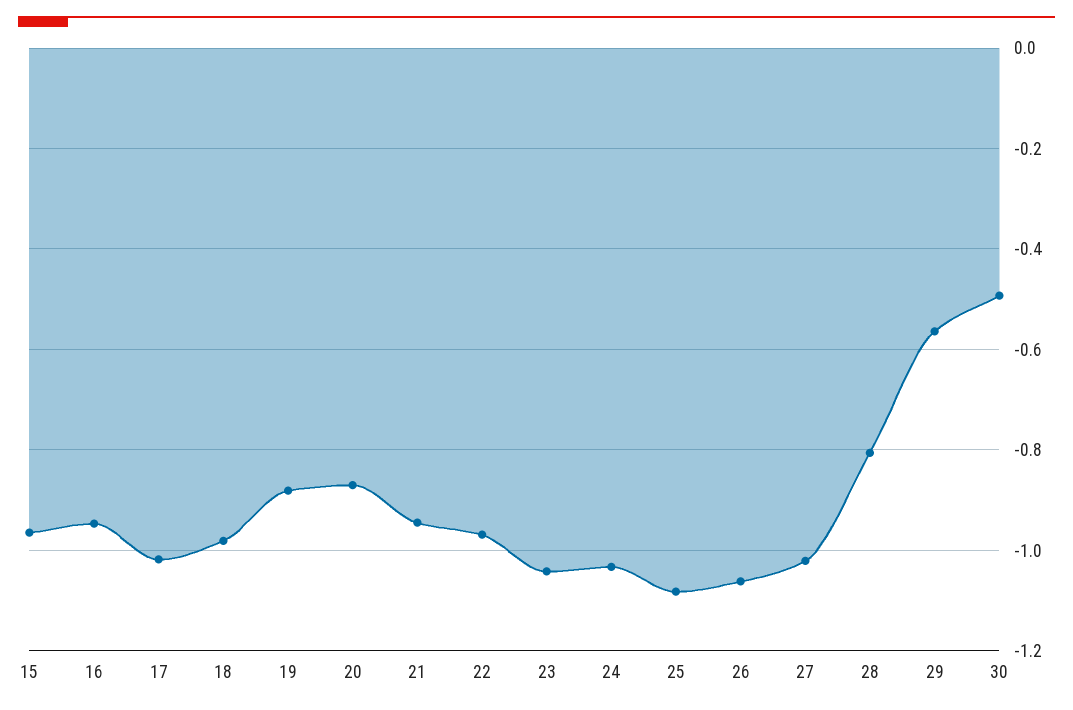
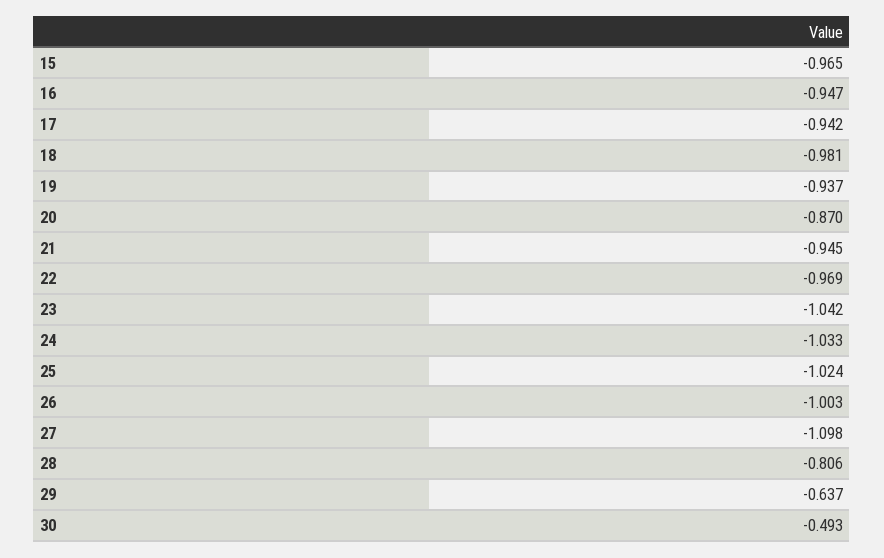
  {
    "15": -0.965,
    "16": -0.947,
-   "17": -1.02,
+   "17": -0.942,
    "18": -0.981,
-   "19": -0.88,
+   "19": -0.937,
    "20": -0.87,
    "21": -0.945,
    "22": -0.969,
    "23": -1.042,
    "24": -1.033,
-   "25": -1.08,
+   "25": -1.024,
-   "26": -1.06,
+   "26": -1.003,
-   "27": -1.02,
+   "27": -1.098,
    "28": -0.806,
-   "29": -0.56,
+   "29": -0.637,
    "30": -0.493
  }

